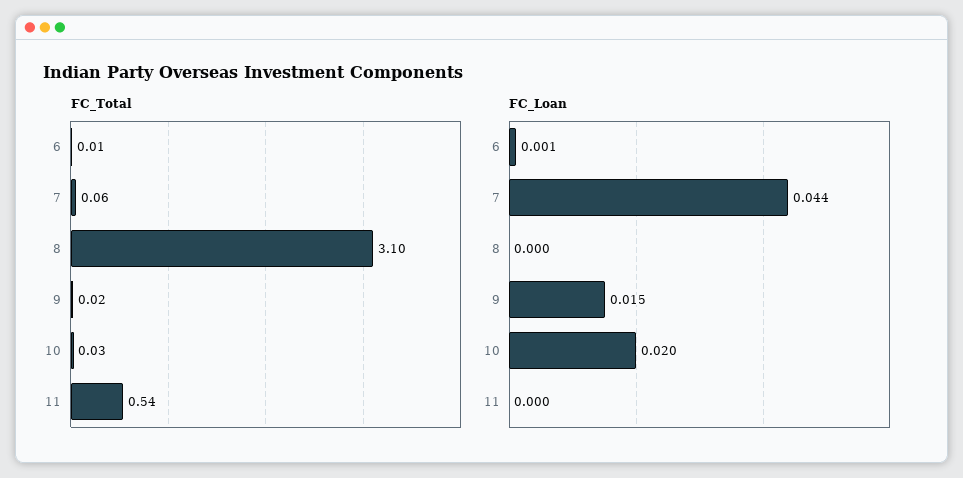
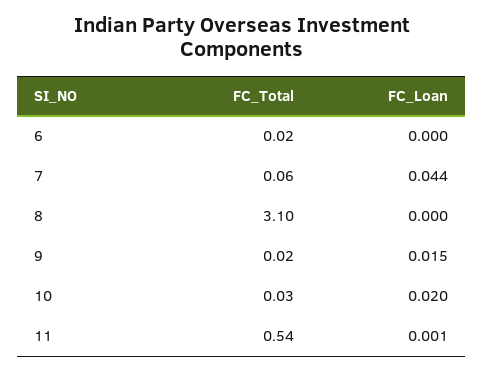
  {
    "FC_Total": {
-     "6": 0.01,
+     "6": 0.02,
      "7": 0.06,
      "8": 3.1,
      "9": 0.02,
      "10": 0.03,
      "11": 0.54
    },
    "FC_Loan": {
-     "6": 0.001,
+     "6": 0,
      "7": 0.044,
      "8": 0,
      "9": 0.015,
      "10": 0.02,
-     "11": 0
+     "11": 0.001
    }
  }

